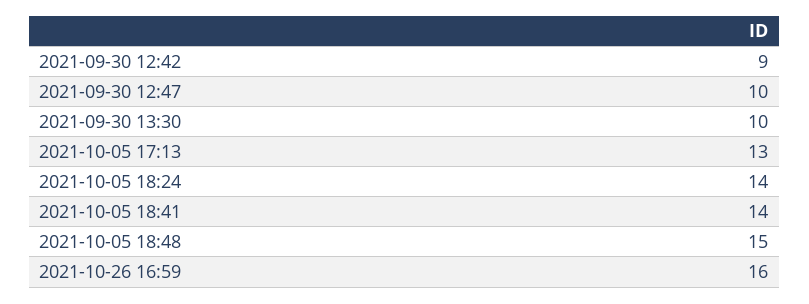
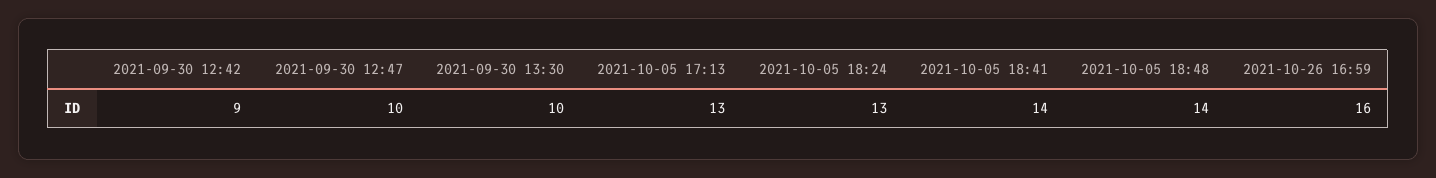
  {
    "2021-09-30 12:42": 9,
    "2021-09-30 12:47": 10,
    "2021-09-30 13:30": 10,
    "2021-10-05 17:13": 13,
-   "2021-10-05 18:24": 14,
+   "2021-10-05 18:24": 13,
    "2021-10-05 18:41": 14,
-   "2021-10-05 18:48": 15,
+   "2021-10-05 18:48": 14,
    "2021-10-26 16:59": 16
  }

